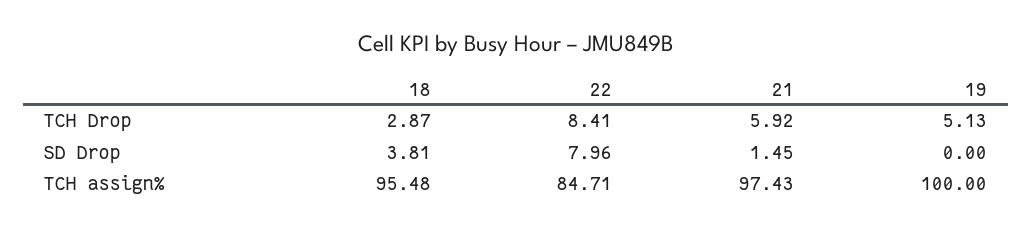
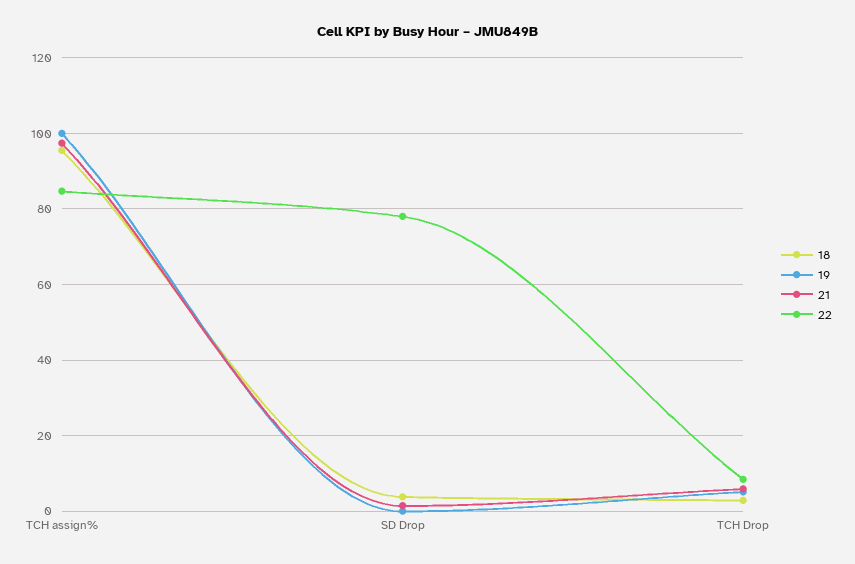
  {
    "18": {
      "TCH Drop": 2.87,
      "SD Drop": 3.81,
      "TCH assign%": 95.48
    },
    "22": {
      "TCH Drop": 8.41,
-     "SD Drop": 7.96,
+     "SD Drop": 78,
      "TCH assign%": 84.71
    },
    "21": {
      "TCH Drop": 5.92,
      "SD Drop": 1.45,
      "TCH assign%": 97.43
    },
    "19": {
      "TCH Drop": 5.13,
      "SD Drop": 0,
      "TCH assign%": 100
    }
  }

